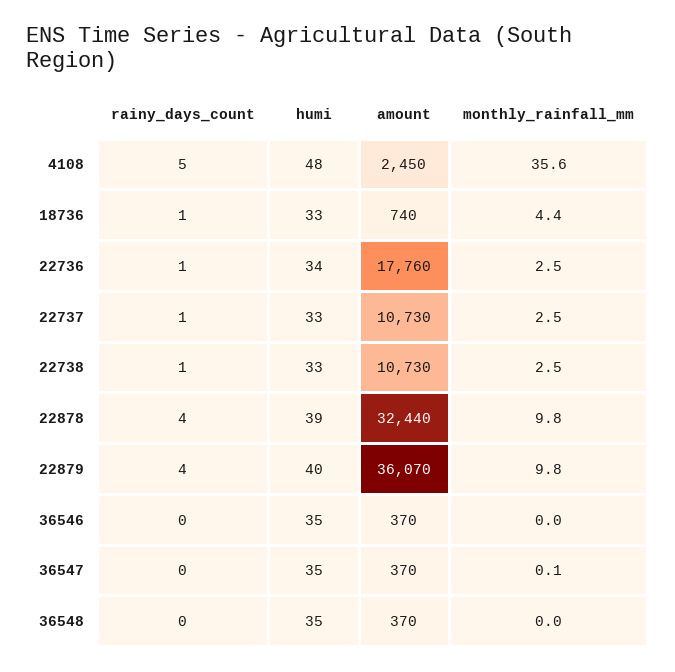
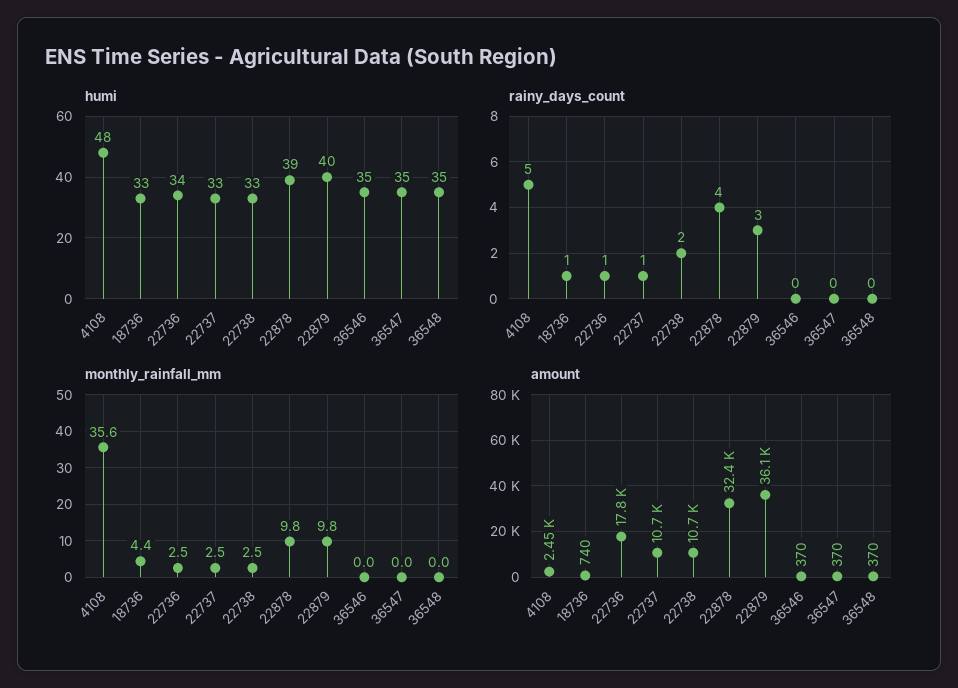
  {
    "rainy_days_count": {
      "4108": 5,
      "18736": 1,
      "22736": 1,
      "22737": 1,
-     "22738": 1,
+     "22738": 2,
      "22878": 4,
-     "22879": 4,
+     "22879": 3,
      "36546": 0,
      "36547": 0,
      "36548": 0
    },
    "humi": {
      "4108": 48,
      "18736": 33,
      "22736": 34,
      "22737": 33,
      "22738": 33,
      "22878": 39,
      "22879": 40,
      "36546": 35,
      "36547": 35,
      "36548": 35
    },
    "amount": {
      "4108": 2450,
      "18736": 740,
      "22736": 17760,
      "22737": 10730,
      "22738": 10730,
      "22878": 32440,
      "22879": 36070,
      "36546": 370,
      "36547": 370,
      "36548": 370
    },
    "monthly_rainfall_mm": {
      "4108": 35.6,
      "18736": 4.4,
      "22736": 2.5,
      "22737": 2.5,
      "22738": 2.5,
      "22878": 9.8,
      "22879": 9.8,
      "36546": 0,
-     "36547": 0.1,
+     "36547": 0,
      "36548": 0
    }
  }

